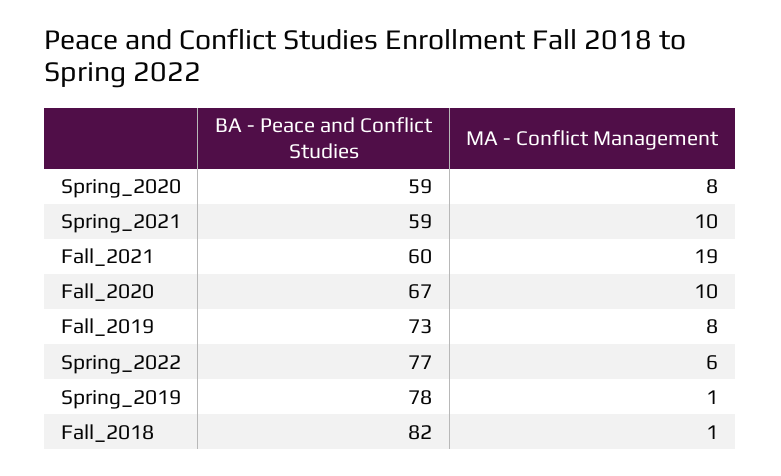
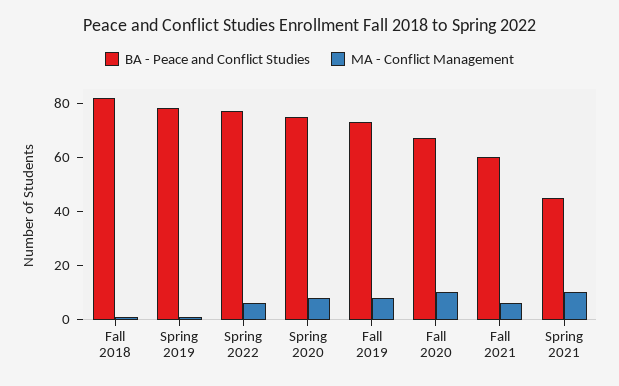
  {
    "BA - Peace and Conflict Studies": {
-     "Spring_2020": 59,
+     "Spring_2020": 75,
-     "Spring_2021": 59,
+     "Spring_2021": 45,
      "Fall_2021": 60,
      "Fall_2020": 67,
      "Fall_2019": 73,
      "Spring_2022": 77,
      "Spring_2019": 78,
      "Fall_2018": 82
    },
    "MA - Conflict Management": {
      "Spring_2020": 8,
      "Spring_2021": 10,
-     "Fall_2021": 19,
+     "Fall_2021": 5,
      "Fall_2020": 10,
      "Fall_2019": 8,
      "Spring_2022": 6,
      "Spring_2019": 1,
      "Fall_2018": 1
    }
  }

